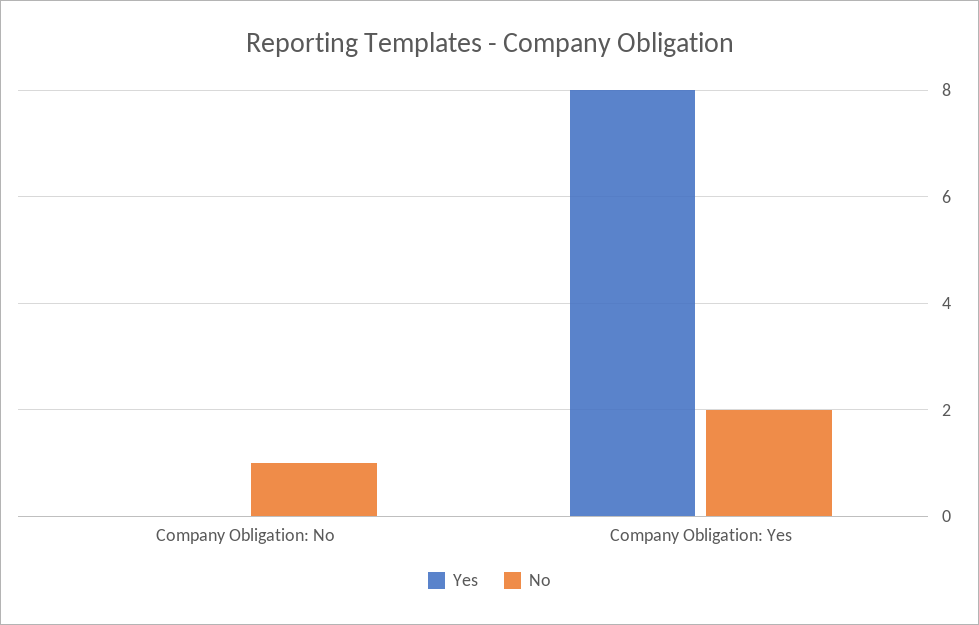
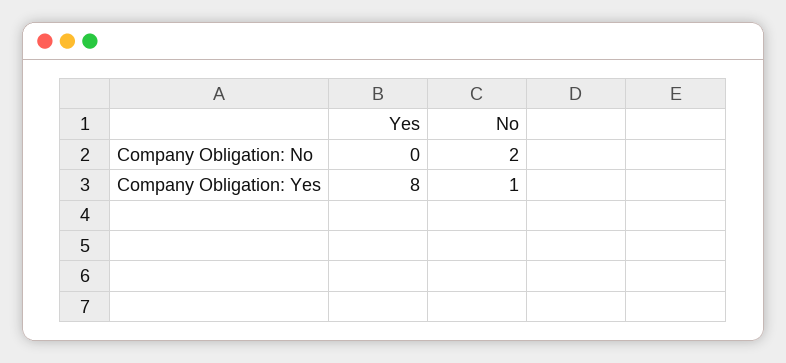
  {
    "Yes": {
      "Company Obligation: No": 0,
      "Company Obligation: Yes": 8
    },
    "No": {
-     "Company Obligation: No": 1,
+     "Company Obligation: No": 2,
-     "Company Obligation: Yes": 2
+     "Company Obligation: Yes": 1
    }
  }

